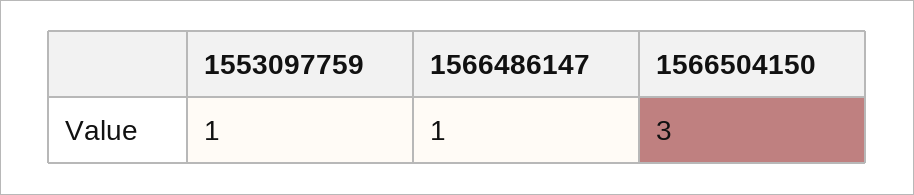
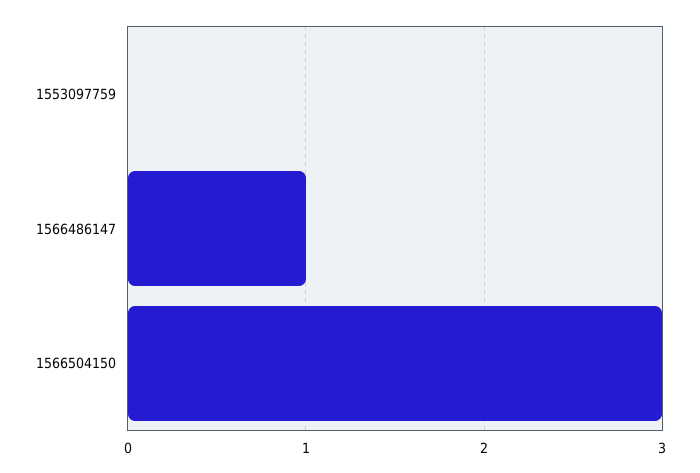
  {
-   "1553097759": 1,
+   "1553097759": 0,
    "1566486147": 1,
    "1566504150": 3
  }

